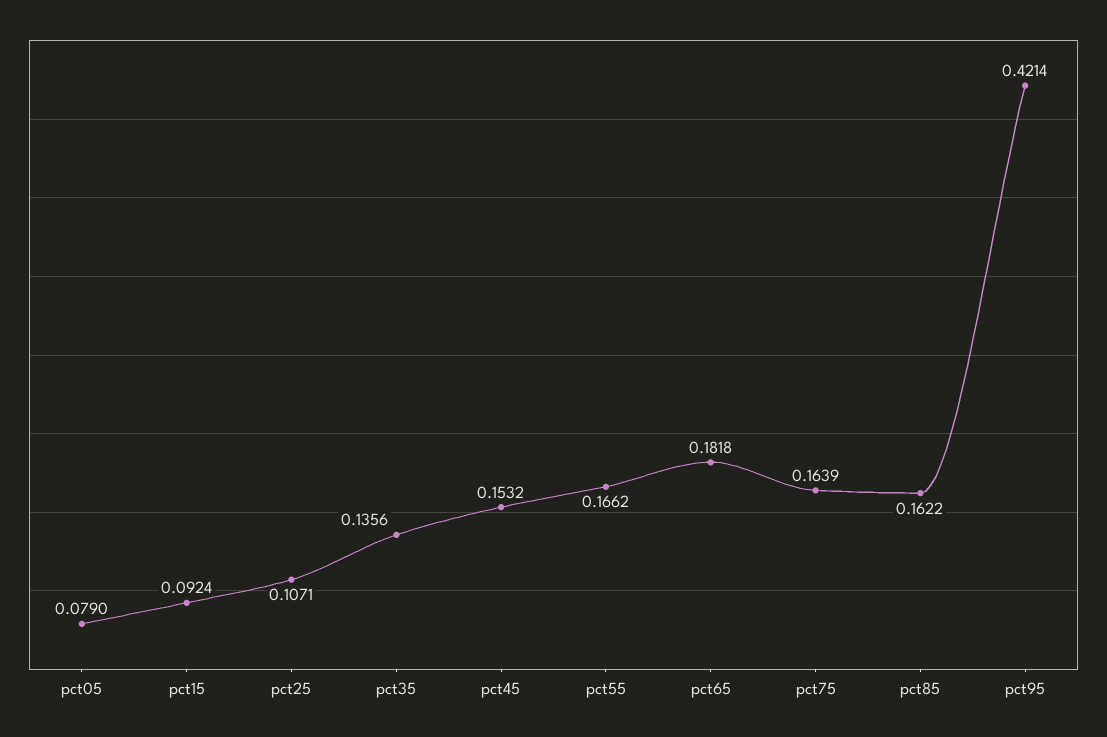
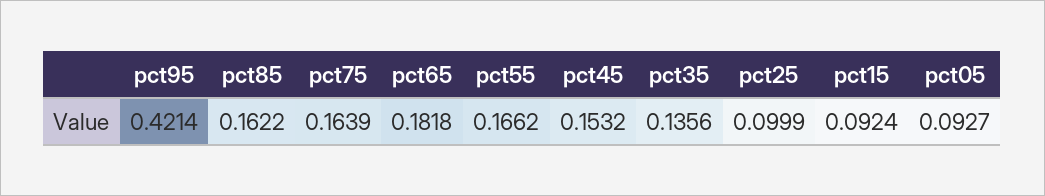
  {
-   "pct05": 0.079,
+   "pct05": 0.0927,
    "pct15": 0.0924,
-   "pct25": 0.1071,
+   "pct25": 0.0999,
    "pct35": 0.1356,
    "pct45": 0.1532,
    "pct55": 0.1662,
    "pct65": 0.1818,
    "pct75": 0.1639,
    "pct85": 0.1622,
    "pct95": 0.4214
  }

